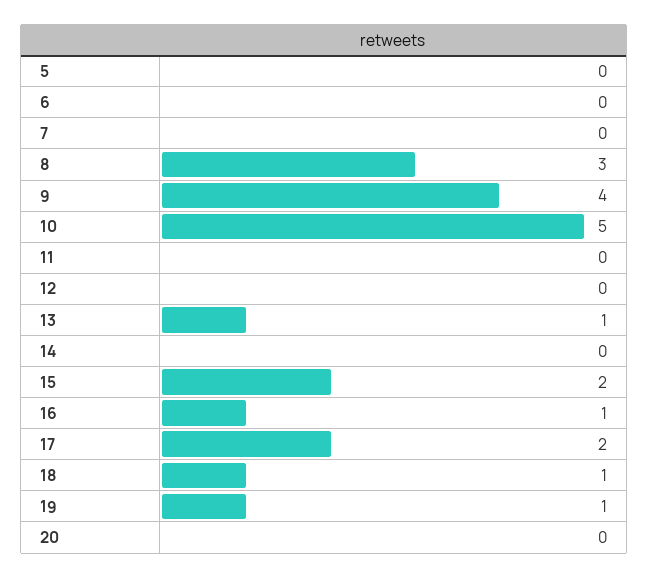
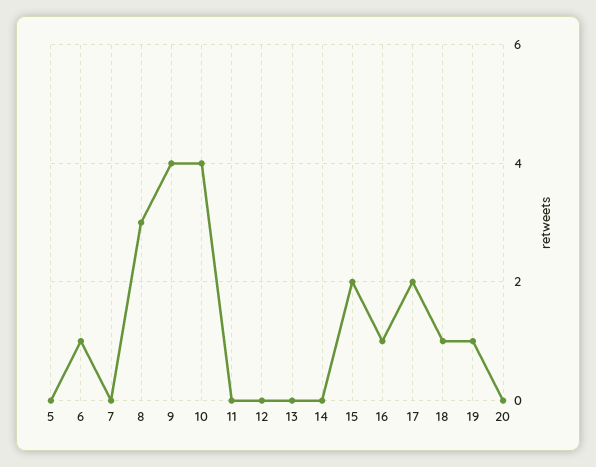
  {
    "5": 0,
-   "6": 0,
+   "6": 1,
    "7": 0,
    "8": 3,
    "9": 4,
-   "10": 5,
+   "10": 4,
    "11": 0,
    "12": 0,
-   "13": 1,
+   "13": 0,
    "14": 0,
    "15": 2,
    "16": 1,
    "17": 2,
    "18": 1,
    "19": 1,
    "20": 0
  }

